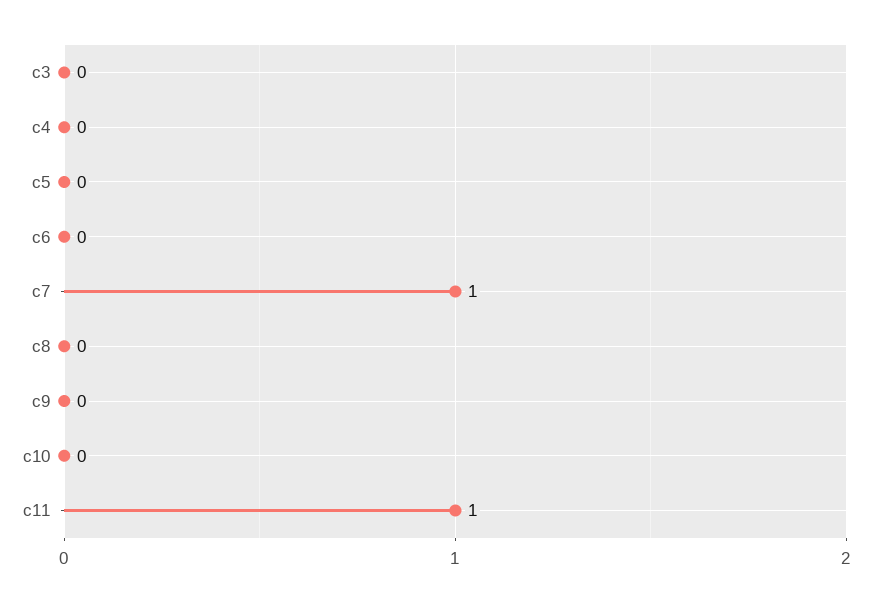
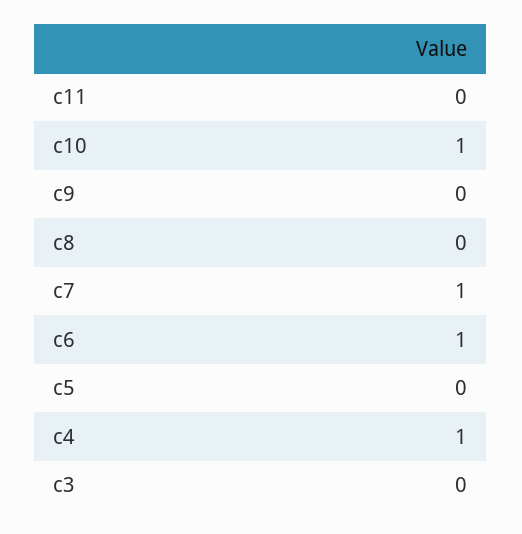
  {
    "c3": 0,
-   "c4": 0,
+   "c4": 1,
    "c5": 0,
-   "c6": 0,
+   "c6": 1,
    "c7": 1,
    "c8": 0,
    "c9": 0,
-   "c10": 0,
+   "c10": 1,
-   "c11": 1
+   "c11": 0
  }

